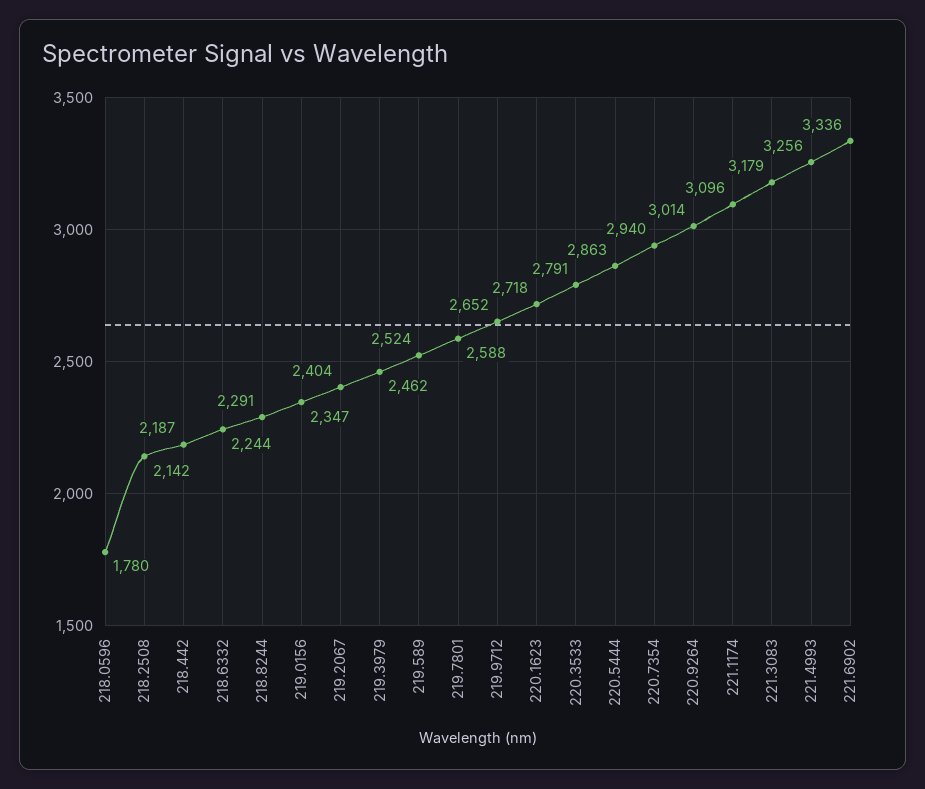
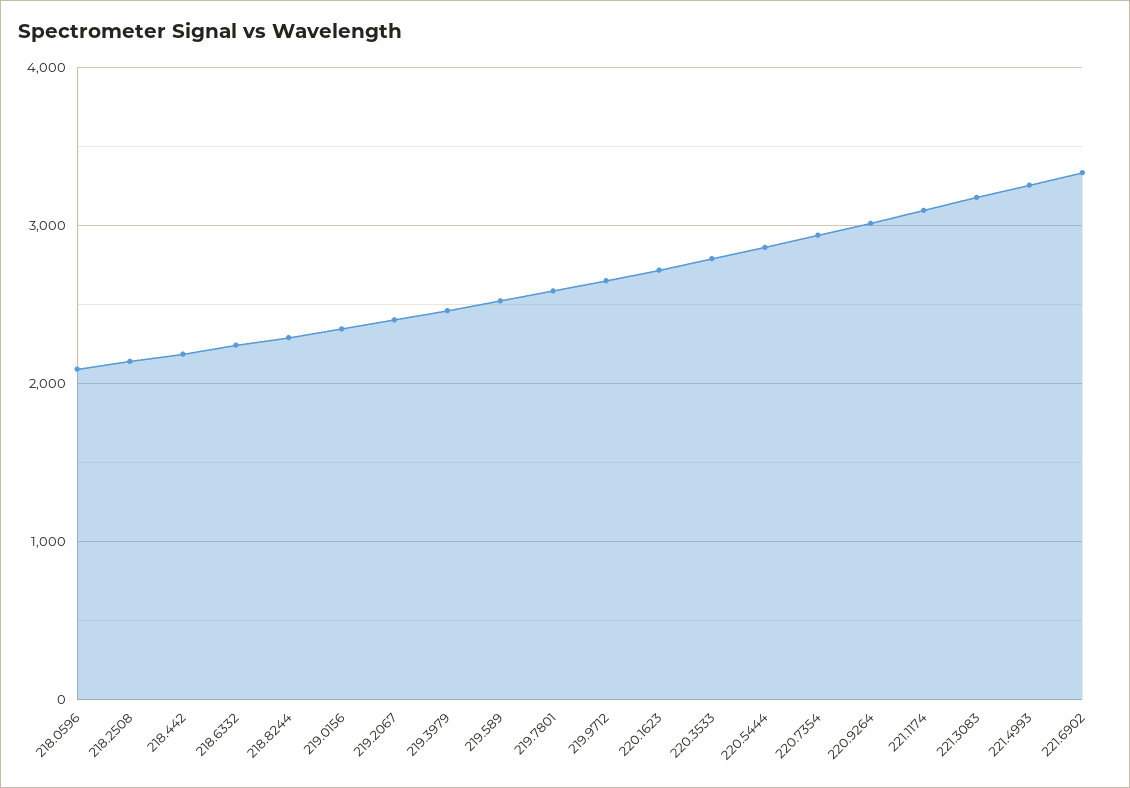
  {
-   "218.0596": 1780,
+   "218.0596": 2100,
    "218.2508": 2142,
    "218.442": 2187,
    "218.6332": 2244,
    "218.8244": 2291,
    "219.0156": 2347,
    "219.2067": 2404,
    "219.3979": 2462,
    "219.589": 2524,
    "219.7801": 2588,
    "219.9712": 2652,
    "220.1623": 2718,
    "220.3533": 2791,
    "220.5444": 2863,
    "220.7354": 2940,
    "220.9264": 3014,
    "221.1174": 3096,
    "221.3083": 3179,
    "221.4993": 3256,
    "221.6902": 3336
  }

